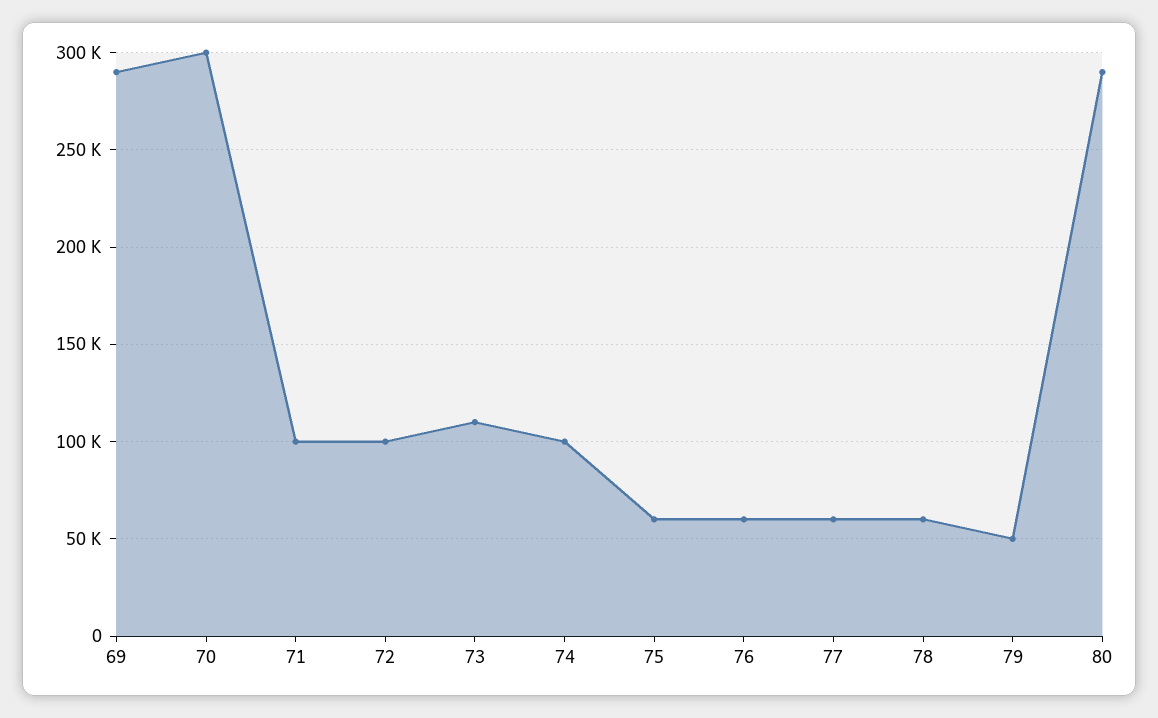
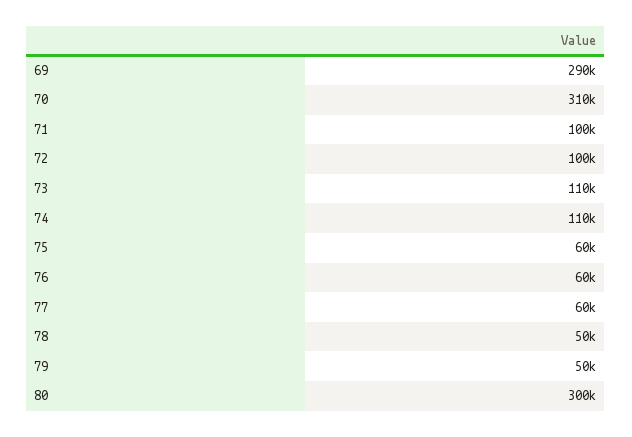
  {
    "69": 290000,
-   "70": 300000,
+   "70": 310000,
    "71": 100000,
    "72": 100000,
    "73": 110000,
-   "74": 100000,
+   "74": 110000,
    "75": 60000,
    "76": 60000,
    "77": 60000,
-   "78": 60000,
+   "78": 50000,
    "79": 50000,
-   "80": 290000
+   "80": 300000
  }

